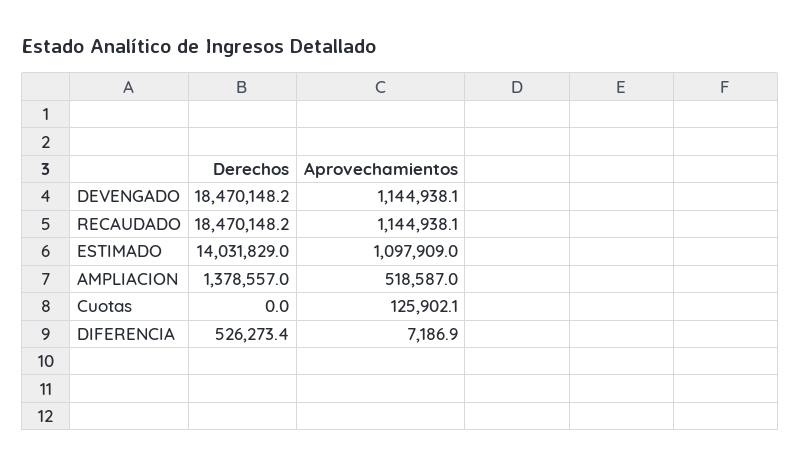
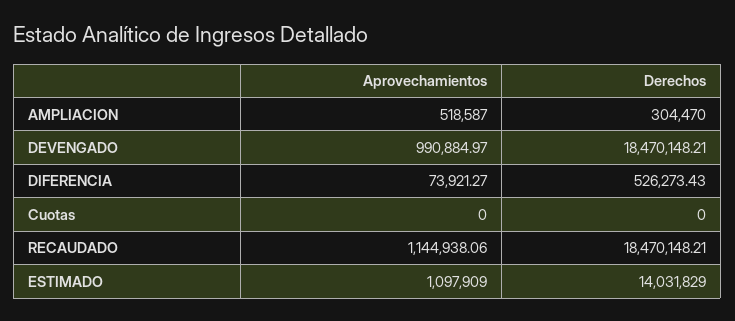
  {
    "Derechos": {
      "DEVENGADO": 18470148.21,
      "RECAUDADO": 18470148.21,
      "ESTIMADO": 14031829,
-     "AMPLIACION": 1378557,
+     "AMPLIACION": 304470,
      "Cuotas": 0,
      "DIFERENCIA": 526273.43
    },
    "Aprovechamientos": {
-     "DEVENGADO": 1144938.1,
+     "DEVENGADO": 990884.97,
      "RECAUDADO": 1144938.06,
      "ESTIMADO": 1097909,
      "AMPLIACION": 518587,
-     "Cuotas": 125902.1,
+     "Cuotas": 0,
-     "DIFERENCIA": 7186.9
+     "DIFERENCIA": 73921.27
    }
  }

